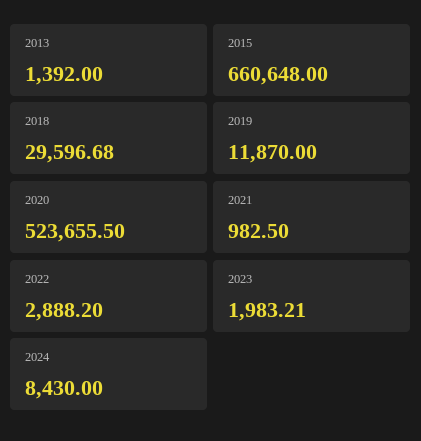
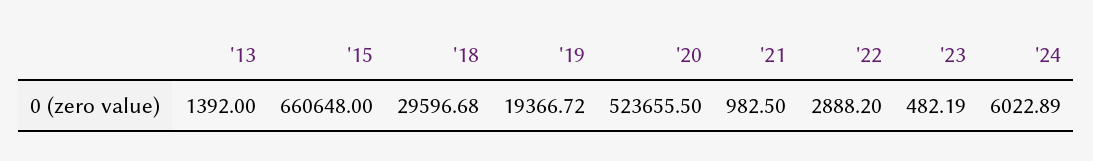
  {
    "2013": 1392,
    "2015": 660648,
    "2018": 29596.68,
-   "2019": 11870,
+   "2019": 19366.72,
    "2020": 523655.5,
    "2021": 982.5,
    "2022": 2888.2,
-   "2023": 1983.21,
+   "2023": 482.19,
-   "2024": 8430
+   "2024": 6022.89
  }

